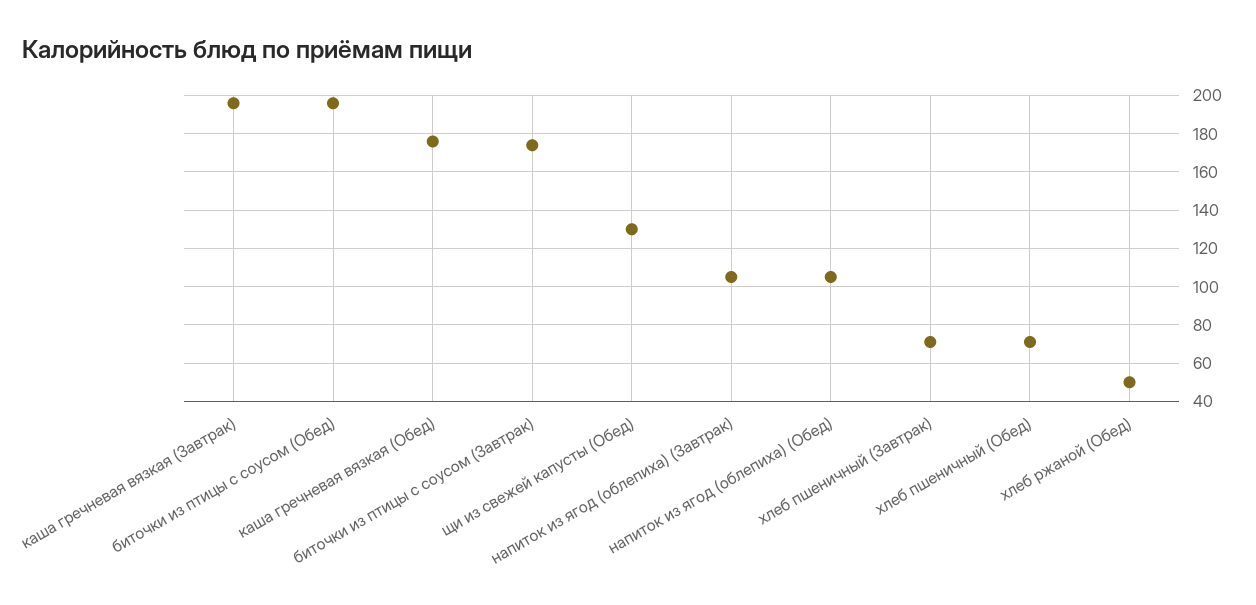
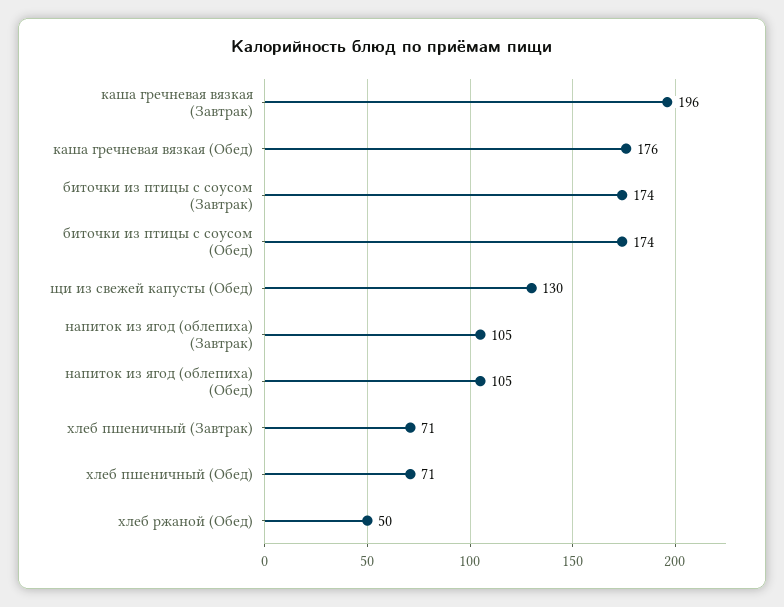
  {
    "каша гречневая вязкая (Завтрак)": 196,
-   "биточки из птицы с соусом (Обед)": 195,
+   "биточки из птицы с соусом (Обед)": 174,
    "каша гречневая вязкая (Обед)": 176,
    "биточки из птицы с соусом (Завтрак)": 174,
    "щи из свежей капусты (Обед)": 130,
    "напиток из ягод (облепиха) (Завтрак)": 105,
    "напиток из ягод (облепиха) (Обед)": 105,
    "хлеб пшеничный (Завтрак)": 71,
    "хлеб пшеничный (Обед)": 71,
    "хлеб ржаной (Обед)": 50
  }

